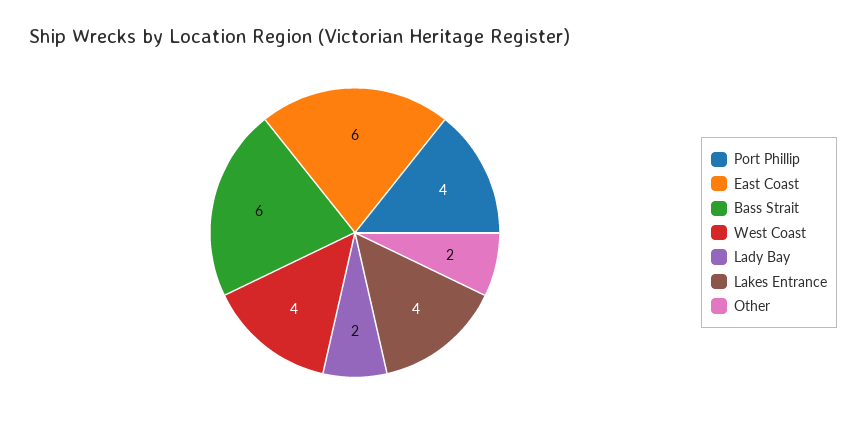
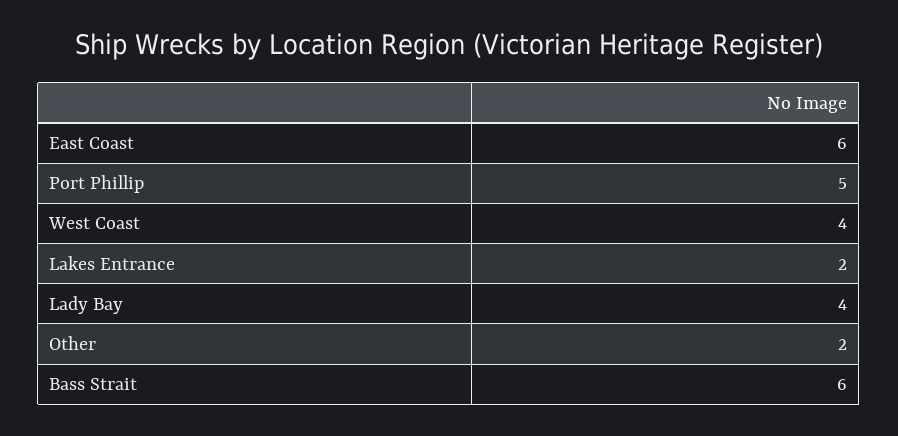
  {
-   "Port Phillip": 4,
+   "Port Phillip": 5,
    "East Coast": 6,
    "Bass Strait": 6,
    "West Coast": 4,
-   "Lady Bay": 2,
+   "Lady Bay": 4,
-   "Lakes Entrance": 4,
+   "Lakes Entrance": 2,
    "Other": 2
  }

